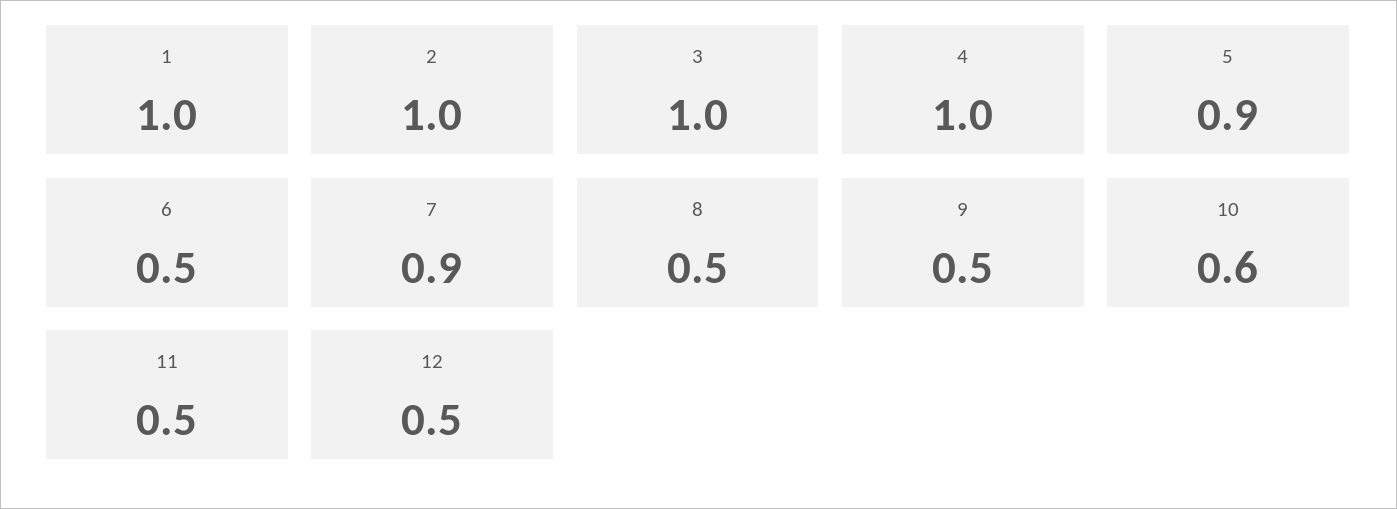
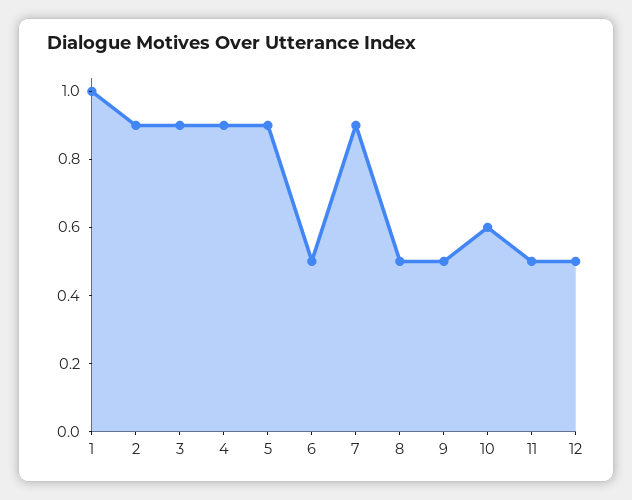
  {
    "1": 1,
-   "2": 1,
+   "2": 0.9,
-   "3": 1,
+   "3": 0.9,
-   "4": 1,
+   "4": 0.9,
    "5": 0.9,
    "6": 0.5,
    "7": 0.9,
    "8": 0.5,
    "9": 0.5,
    "10": 0.6,
    "11": 0.5,
    "12": 0.5
  }

